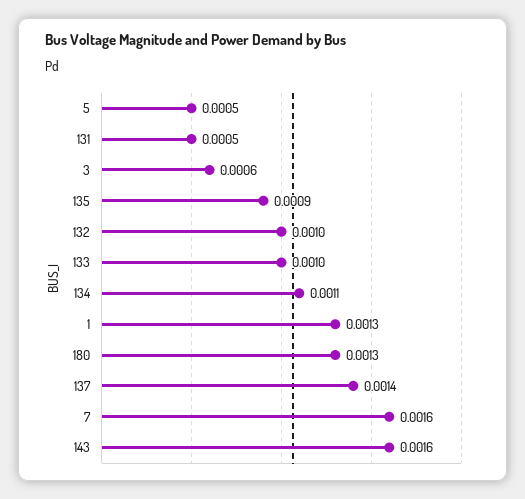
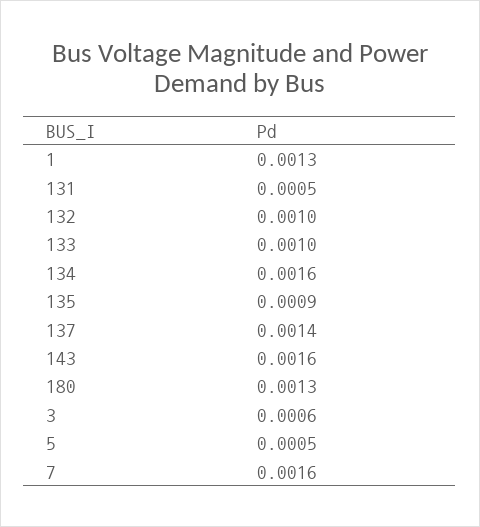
  {
    "5": 0.0005,
    "131": 0.0005,
    "3": 0.0006,
    "135": 0.0009,
    "132": 0.001,
    "133": 0.001,
-   "134": 0.0011,
+   "134": 0.0016,
    "1": 0.0013,
    "180": 0.0013,
    "137": 0.0014,
    "7": 0.0016,
    "143": 0.0016
  }

